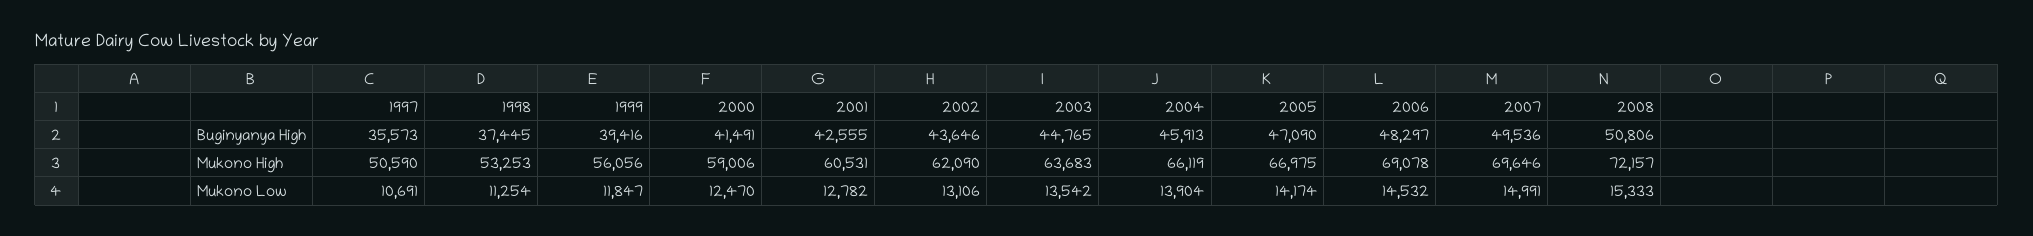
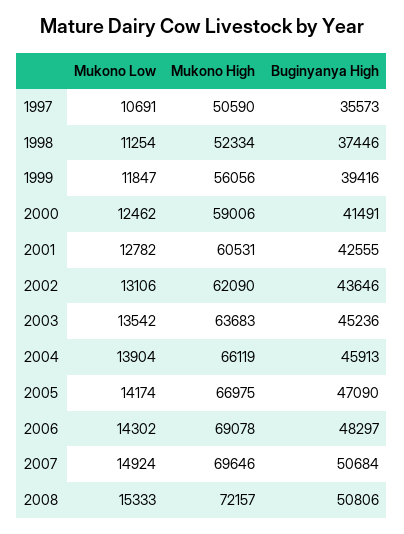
  {
    "1997": {
      "Buginyanya High": 35573,
      "Mukono High": 50590,
      "Mukono Low": 10691
    },
    "1998": {
-     "Buginyanya High": 37445,
+     "Buginyanya High": 37446,
-     "Mukono High": 53253,
+     "Mukono High": 52334,
      "Mukono Low": 11254
    },
    "1999": {
      "Buginyanya High": 39416,
      "Mukono High": 56056,
      "Mukono Low": 11847
    },
    "2000": {
      "Buginyanya High": 41491,
      "Mukono High": 59006,
-     "Mukono Low": 12470
+     "Mukono Low": 12462
    },
    "2001": {
      "Buginyanya High": 42555,
      "Mukono High": 60531,
      "Mukono Low": 12782
    },
    "2002": {
      "Buginyanya High": 43646,
      "Mukono High": 62090,
      "Mukono Low": 13106
    },
    "2003": {
-     "Buginyanya High": 44765,
+     "Buginyanya High": 45236,
      "Mukono High": 63683,
      "Mukono Low": 13542
    },
    "2004": {
      "Buginyanya High": 45913,
      "Mukono High": 66119,
      "Mukono Low": 13904
    },
    "2005": {
      "Buginyanya High": 47090,
      "Mukono High": 66975,
      "Mukono Low": 14174
    },
    "2006": {
      "Buginyanya High": 48297,
      "Mukono High": 69078,
-     "Mukono Low": 14532
+     "Mukono Low": 14302
    },
    "2007": {
-     "Buginyanya High": 49536,
+     "Buginyanya High": 50684,
      "Mukono High": 69646,
-     "Mukono Low": 14991
+     "Mukono Low": 14924
    },
    "2008": {
      "Buginyanya High": 50806,
      "Mukono High": 72157,
      "Mukono Low": 15333
    }
  }

